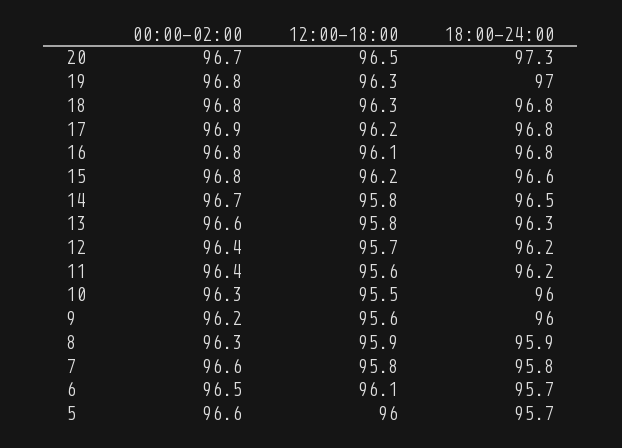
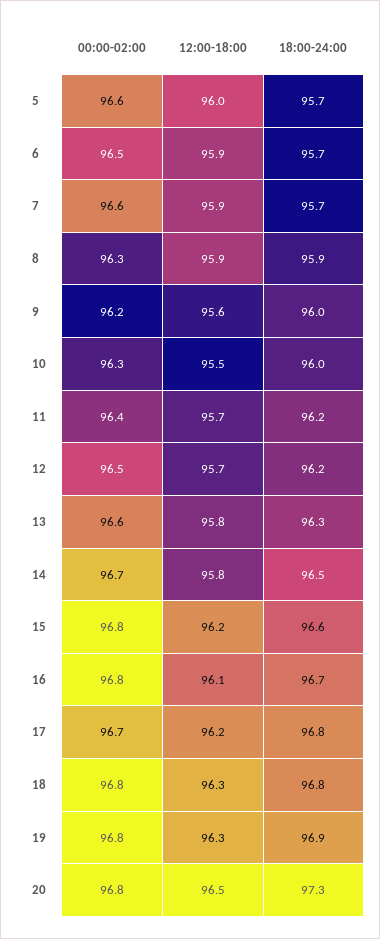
  {
    "00:00-02:00": {
-     "20": 96.7,
+     "20": 96.8,
      "19": 96.8,
      "18": 96.8,
-     "17": 96.9,
+     "17": 96.7,
      "16": 96.8,
      "15": 96.8,
      "14": 96.7,
      "13": 96.6,
-     "12": 96.4,
+     "12": 96.5,
      "11": 96.4,
      "10": 96.3,
      "9": 96.2,
      "8": 96.3,
      "7": 96.6,
      "6": 96.5,
      "5": 96.6
    },
    "12:00-18:00": {
      "20": 96.5,
      "19": 96.3,
      "18": 96.3,
      "17": 96.2,
      "16": 96.1,
      "15": 96.2,
      "14": 95.8,
      "13": 95.8,
      "12": 95.7,
-     "11": 95.6,
+     "11": 95.7,
      "10": 95.5,
      "9": 95.6,
      "8": 95.9,
-     "7": 95.8,
+     "7": 95.9,
-     "6": 96.1,
+     "6": 95.9,
      "5": 96
    },
    "18:00-24:00": {
      "20": 97.3,
-     "19": 97,
+     "19": 96.9,
      "18": 96.8,
      "17": 96.8,
-     "16": 96.8,
+     "16": 96.7,
      "15": 96.6,
      "14": 96.5,
      "13": 96.3,
      "12": 96.2,
      "11": 96.2,
      "10": 96,
      "9": 96,
      "8": 95.9,
-     "7": 95.8,
+     "7": 95.7,
      "6": 95.7,
      "5": 95.7
    }
  }

